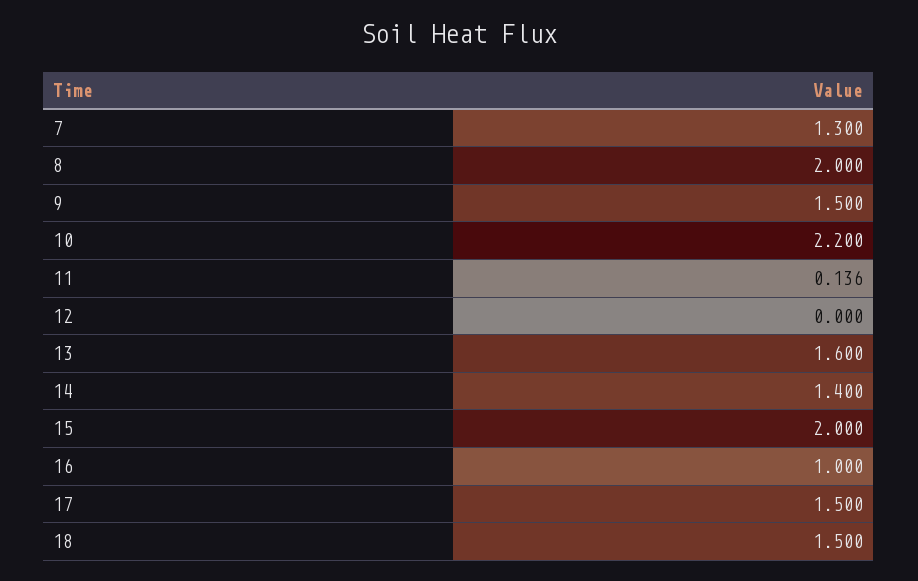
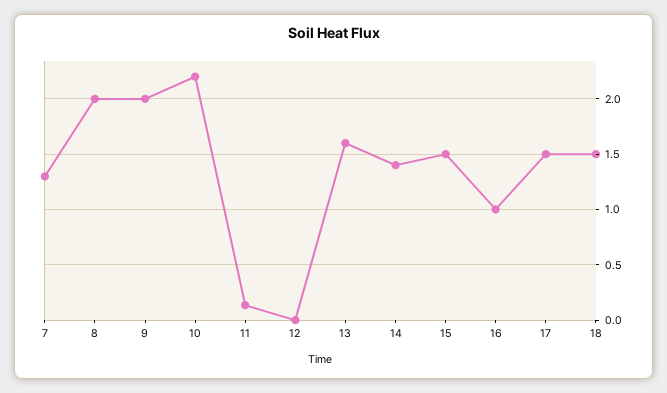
  {
    "7": 1.3,
    "8": 2,
-   "9": 1.5,
+   "9": 2,
    "10": 2.2,
    "11": 0.136,
    "12": 0,
    "13": 1.6,
    "14": 1.4,
-   "15": 2,
+   "15": 1.5,
    "16": 1,
    "17": 1.5,
    "18": 1.5
  }

